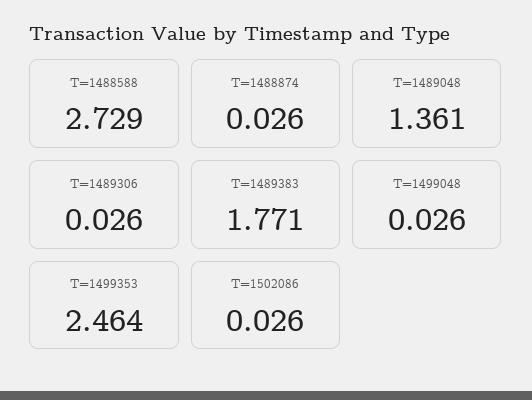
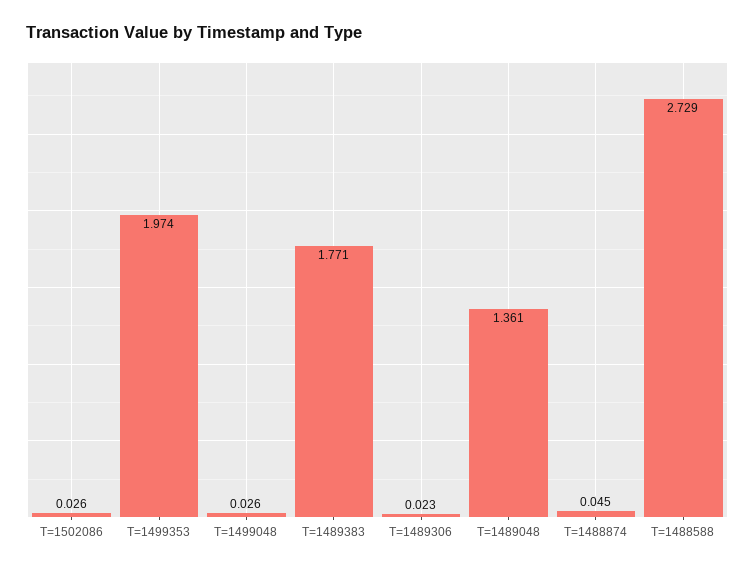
  {
    "T=1488588": 2.729,
-   "T=1488874": 0.026,
+   "T=1488874": 0.045,
    "T=1489048": 1.361,
-   "T=1489306": 0.026,
+   "T=1489306": 0.023,
    "T=1489383": 1.771,
    "T=1499048": 0.026,
-   "T=1499353": 2.464,
+   "T=1499353": 1.974,
    "T=1502086": 0.026
  }

